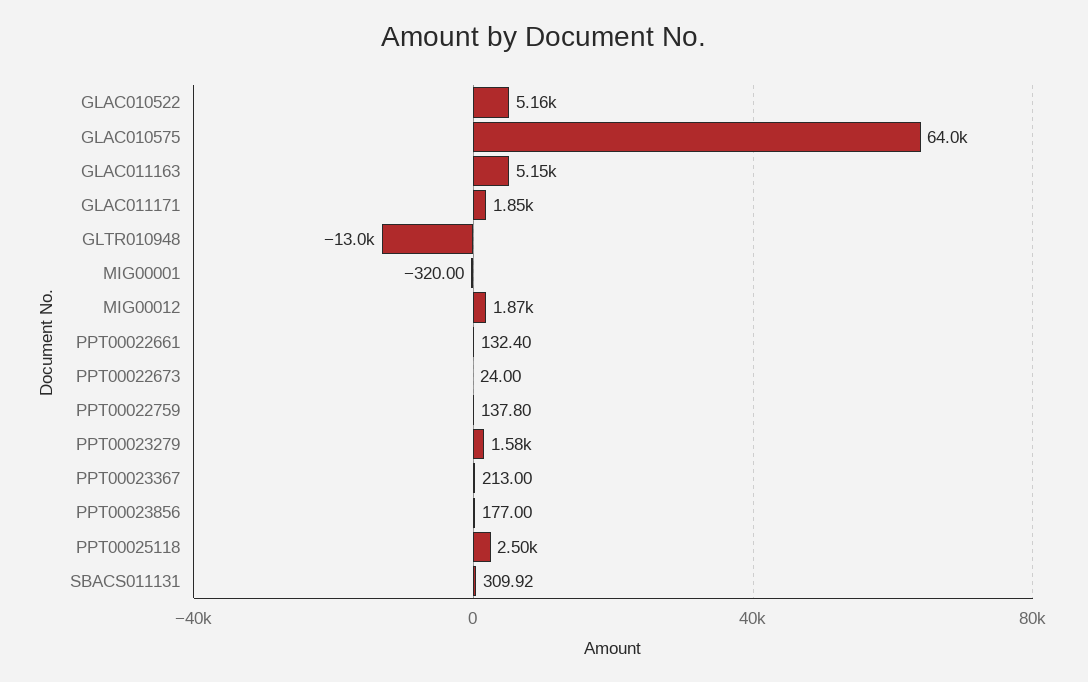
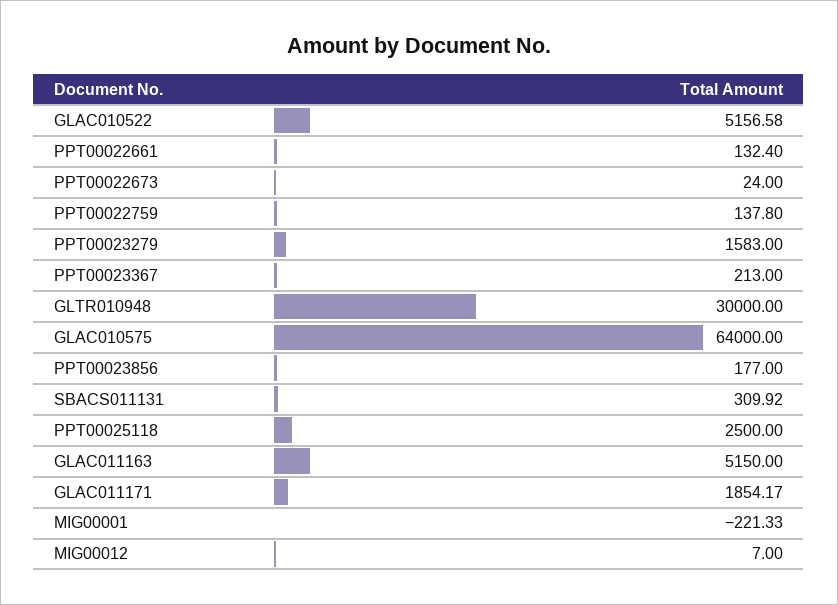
  {
    "GLAC010522": 5156.58,
    "GLAC010575": 64000,
    "GLAC011163": 5150,
    "GLAC011171": 1854.17,
-   "GLTR010948": -13000,
+   "GLTR010948": 30000,
-   "MIG00001": -320,
+   "MIG00001": -221.33,
-   "MIG00012": 1870,
+   "MIG00012": 7,
    "PPT00022661": 132.4,
    "PPT00022673": 24,
    "PPT00022759": 137.8,
    "PPT00023279": 1583,
    "PPT00023367": 213,
    "PPT00023856": 177,
    "PPT00025118": 2500,
    "SBACS011131": 309.92
  }

